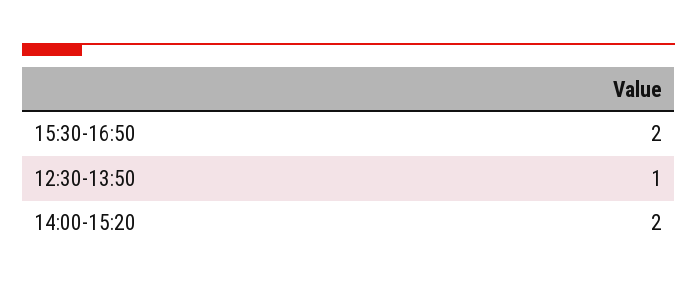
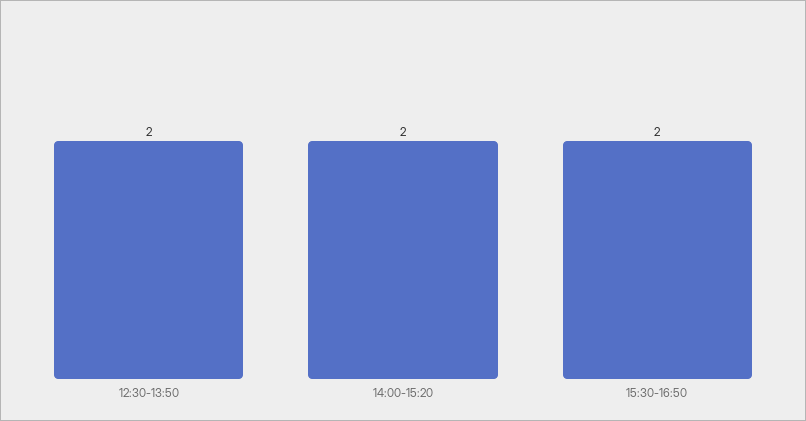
  {
    "15:30-16:50": 2,
-   "12:30-13:50": 1,
+   "12:30-13:50": 2,
    "14:00-15:20": 2
  }

